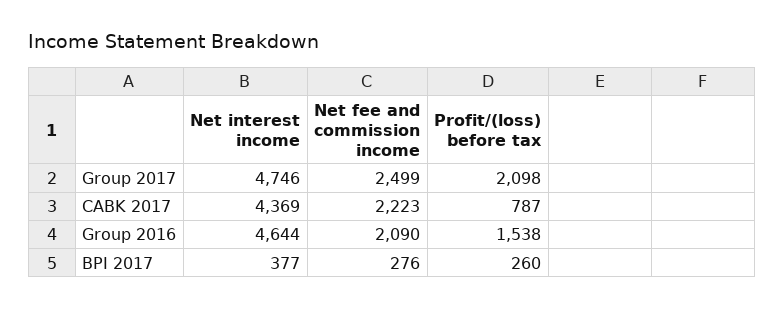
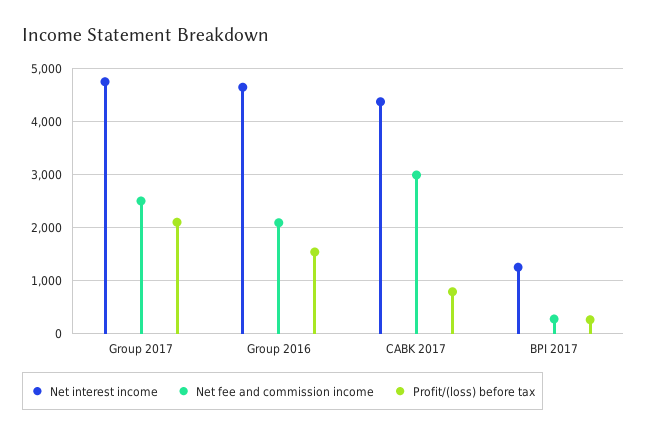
  {
    "Net interest income": {
      "Group 2017": 4746,
      "CABK 2017": 4369,
      "Group 2016": 4644,
-     "BPI 2017": 377
+     "BPI 2017": 1200
    },
    "Net fee and commission income": {
      "Group 2017": 2499,
-     "CABK 2017": 2223,
+     "CABK 2017": 3000,
      "Group 2016": 2090,
      "BPI 2017": 276
    },
    "Profit/(loss) before tax": {
      "Group 2017": 2098,
      "CABK 2017": 787,
      "Group 2016": 1538,
      "BPI 2017": 260
    }
  }

